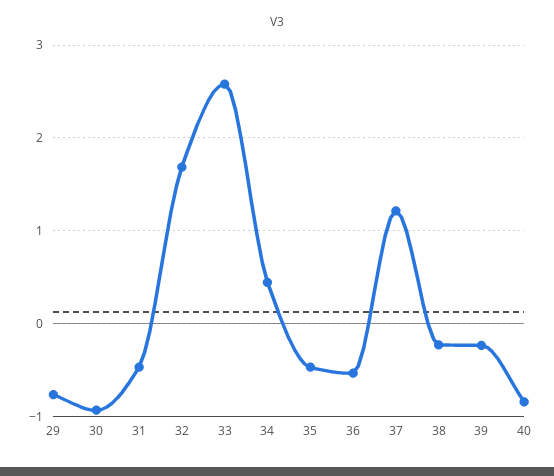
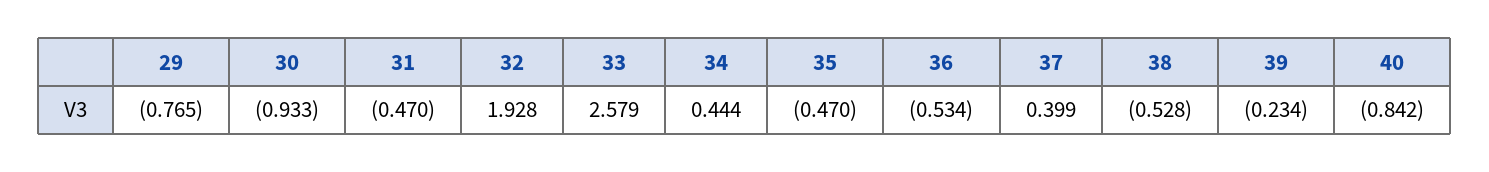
  {
    "29": -0.765,
    "30": -0.933,
    "31": -0.47,
-   "32": 1.7,
+   "32": 1.928,
    "33": 2.579,
    "34": 0.444,
    "35": -0.47,
    "36": -0.534,
-   "37": 1.2,
+   "37": 0.399,
-   "38": -0.2,
+   "38": -0.528,
    "39": -0.234,
    "40": -0.842
  }

